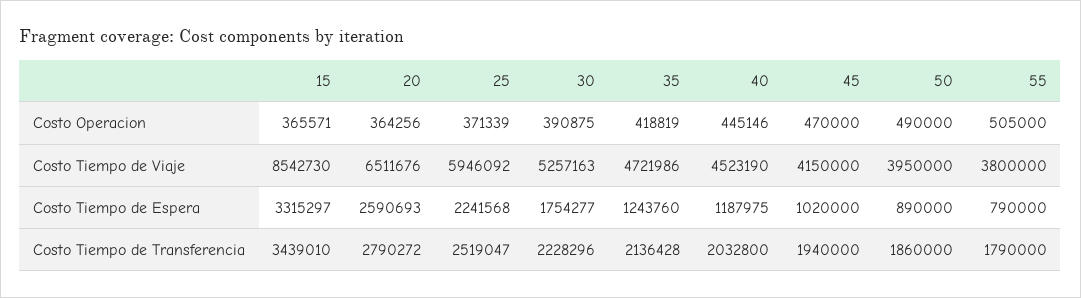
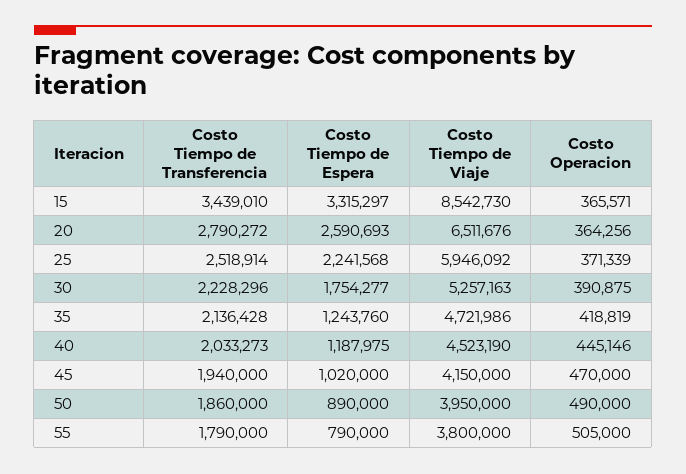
  {
    "15": {
      "Costo Operacion": 365571,
      "Costo Tiempo de Viaje": 8542730,
      "Costo Tiempo de Espera": 3315297,
      "Costo Tiempo de Transferencia": 3439010
    },
    "20": {
      "Costo Operacion": 364256,
      "Costo Tiempo de Viaje": 6511676,
      "Costo Tiempo de Espera": 2590693,
      "Costo Tiempo de Transferencia": 2790272
    },
    "25": {
      "Costo Operacion": 371339,
      "Costo Tiempo de Viaje": 5946092,
      "Costo Tiempo de Espera": 2241568,
-     "Costo Tiempo de Transferencia": 2519047
+     "Costo Tiempo de Transferencia": 2518914
    },
    "30": {
      "Costo Operacion": 390875,
      "Costo Tiempo de Viaje": 5257163,
      "Costo Tiempo de Espera": 1754277,
      "Costo Tiempo de Transferencia": 2228296
    },
    "35": {
      "Costo Operacion": 418819,
      "Costo Tiempo de Viaje": 4721986,
      "Costo Tiempo de Espera": 1243760,
      "Costo Tiempo de Transferencia": 2136428
    },
    "40": {
      "Costo Operacion": 445146,
      "Costo Tiempo de Viaje": 4523190,
      "Costo Tiempo de Espera": 1187975,
-     "Costo Tiempo de Transferencia": 2032800
+     "Costo Tiempo de Transferencia": 2033273
    },
    "45": {
      "Costo Operacion": 470000,
      "Costo Tiempo de Viaje": 4150000,
      "Costo Tiempo de Espera": 1020000,
      "Costo Tiempo de Transferencia": 1940000
    },
    "50": {
      "Costo Operacion": 490000,
      "Costo Tiempo de Viaje": 3950000,
      "Costo Tiempo de Espera": 890000,
      "Costo Tiempo de Transferencia": 1860000
    },
    "55": {
      "Costo Operacion": 505000,
      "Costo Tiempo de Viaje": 3800000,
      "Costo Tiempo de Espera": 790000,
      "Costo Tiempo de Transferencia": 1790000
    }
  }

